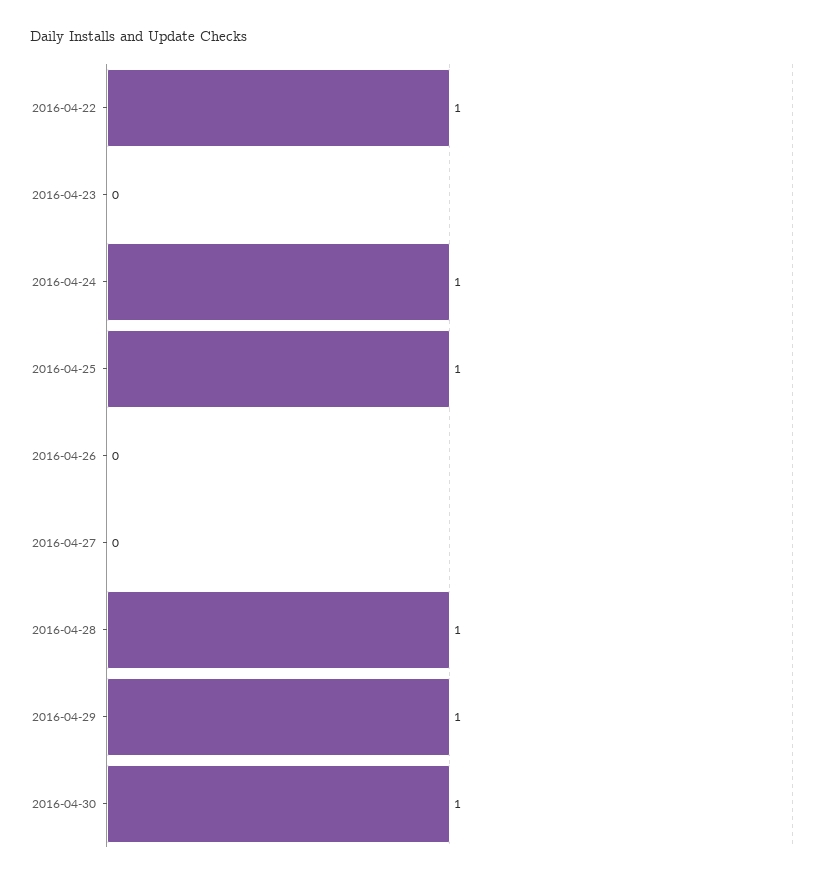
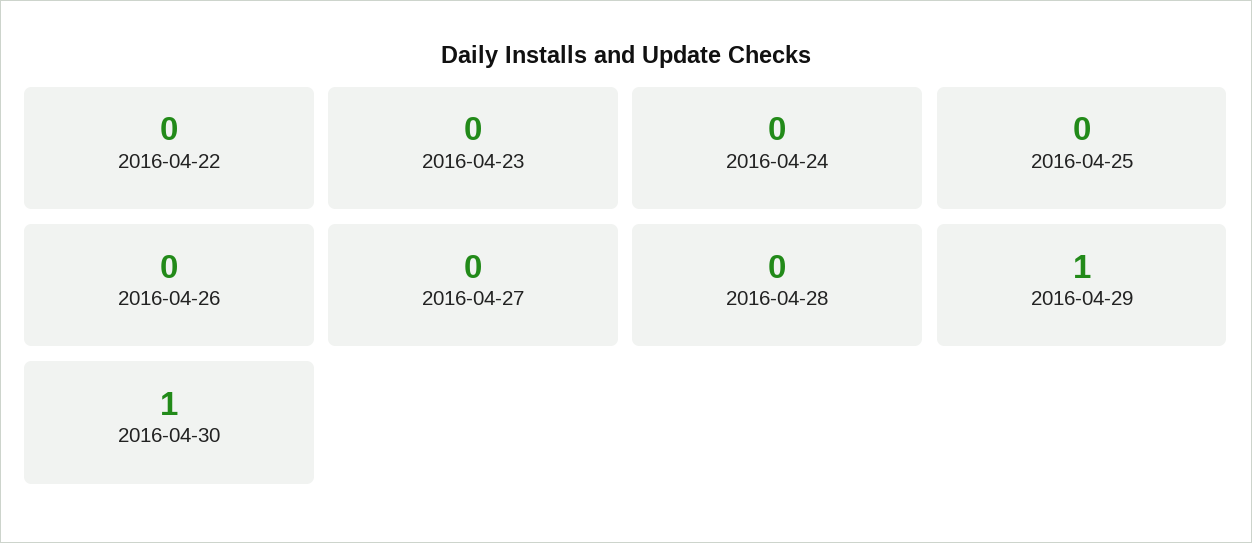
  {
-   "2016-04-22": 1,
+   "2016-04-22": 0,
    "2016-04-23": 0,
-   "2016-04-24": 1,
+   "2016-04-24": 0,
-   "2016-04-25": 1,
+   "2016-04-25": 0,
    "2016-04-26": 0,
    "2016-04-27": 0,
-   "2016-04-28": 1,
+   "2016-04-28": 0,
    "2016-04-29": 1,
    "2016-04-30": 1
  }

